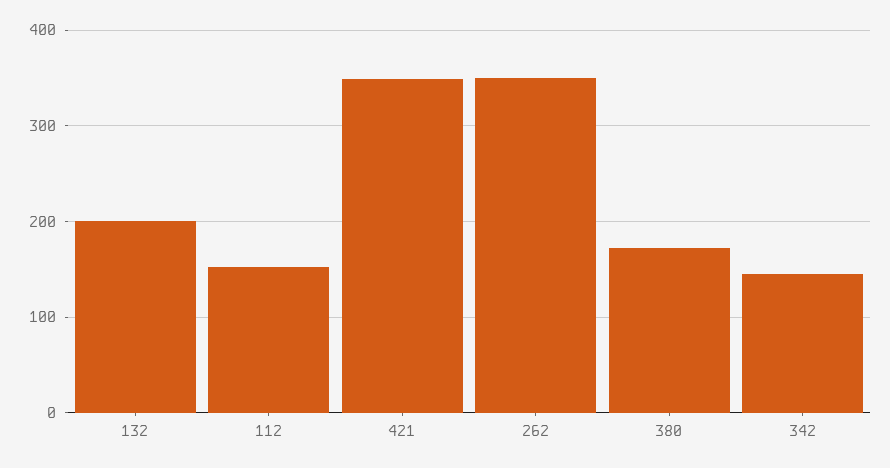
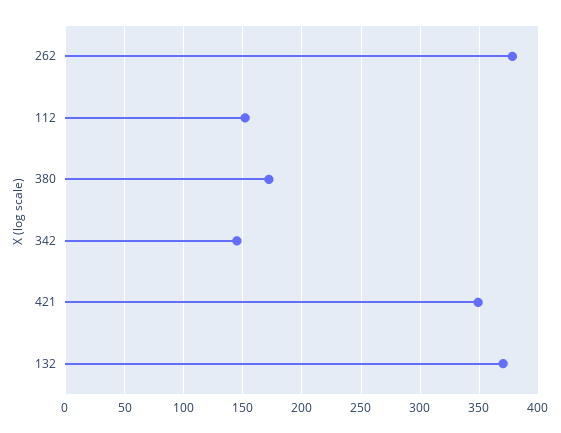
  {
-   "132": 200,
+   "132": 370,
    "112": 150,
    "421": 350,
-   "262": 350,
+   "262": 380,
    "380": 170,
    "342": 150
  }

